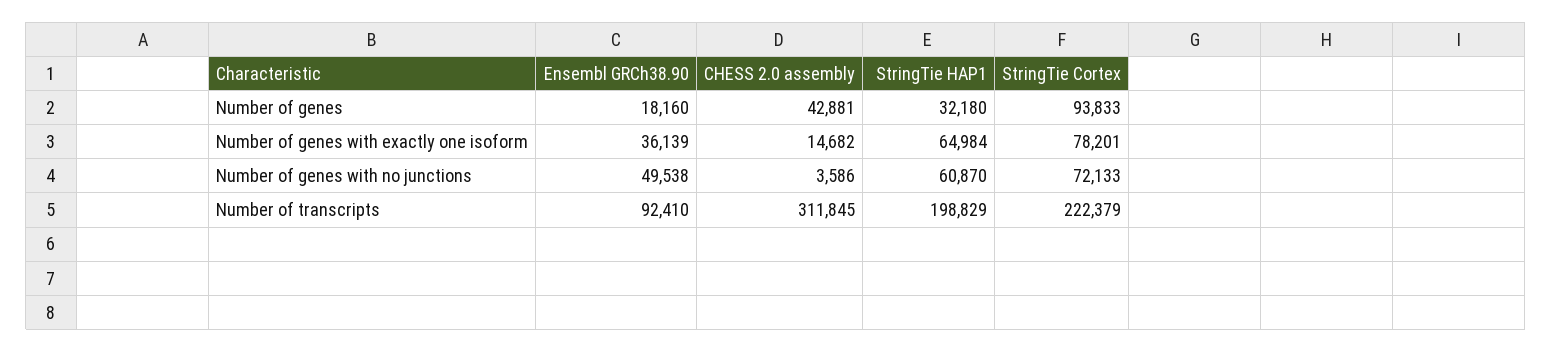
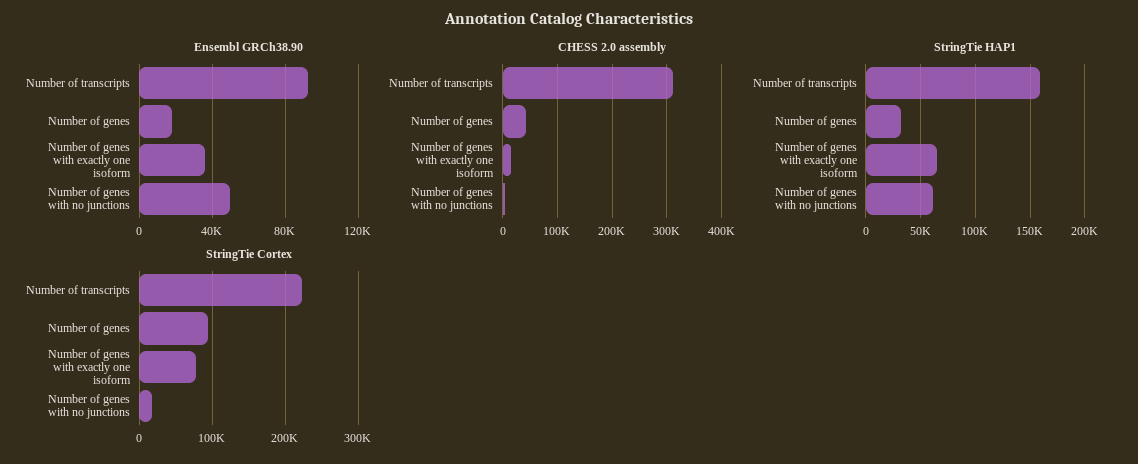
  {
    "Ensembl GRCh38.90": {
      "Number of genes": 18160,
      "Number of genes with exactly one isoform": 36139,
      "Number of genes with no junctions": 49538,
      "Number of transcripts": 92410
    },
    "CHESS 2.0 assembly": {
      "Number of genes": 42881,
      "Number of genes with exactly one isoform": 14682,
      "Number of genes with no junctions": 3586,
      "Number of transcripts": 311845
    },
    "StringTie HAP1": {
      "Number of genes": 32180,
      "Number of genes with exactly one isoform": 64984,
      "Number of genes with no junctions": 60870,
-     "Number of transcripts": 198829
+     "Number of transcripts": 160000
    },
    "StringTie Cortex": {
      "Number of genes": 93833,
      "Number of genes with exactly one isoform": 78201,
-     "Number of genes with no junctions": 72133,
+     "Number of genes with no junctions": 20000,
      "Number of transcripts": 222379
    }
  }

